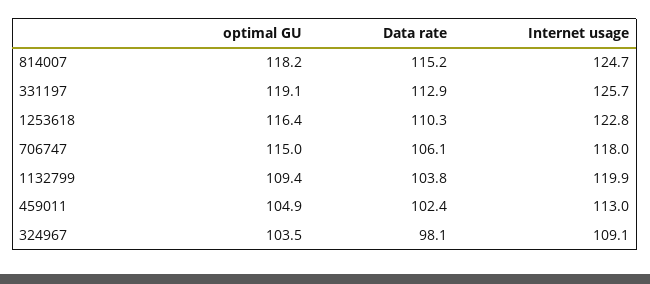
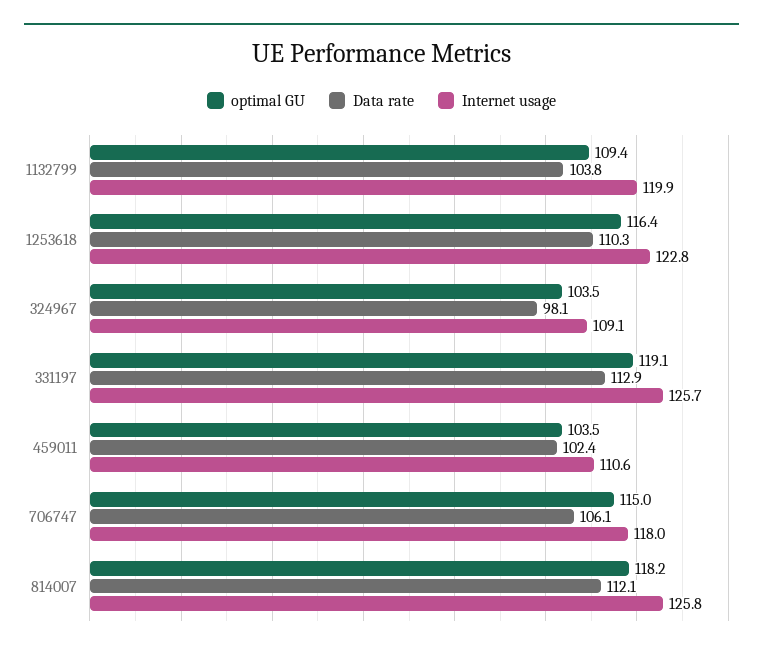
  {
    "optimal GU": {
      "814007": 118.2,
      "331197": 119.1,
      "1253618": 116.4,
      "706747": 115,
      "1132799": 109.4,
-     "459011": 104.9,
+     "459011": 103.5,
      "324967": 103.5
    },
    "Data rate": {
-     "814007": 115.2,
+     "814007": 112.1,
      "331197": 112.9,
      "1253618": 110.3,
      "706747": 106.1,
      "1132799": 103.8,
      "459011": 102.4,
      "324967": 98.1
    },
    "Internet usage": {
-     "814007": 124.7,
+     "814007": 125.8,
      "331197": 125.7,
      "1253618": 122.8,
      "706747": 118,
      "1132799": 119.9,
-     "459011": 113,
+     "459011": 110.6,
      "324967": 109.1
    }
  }

